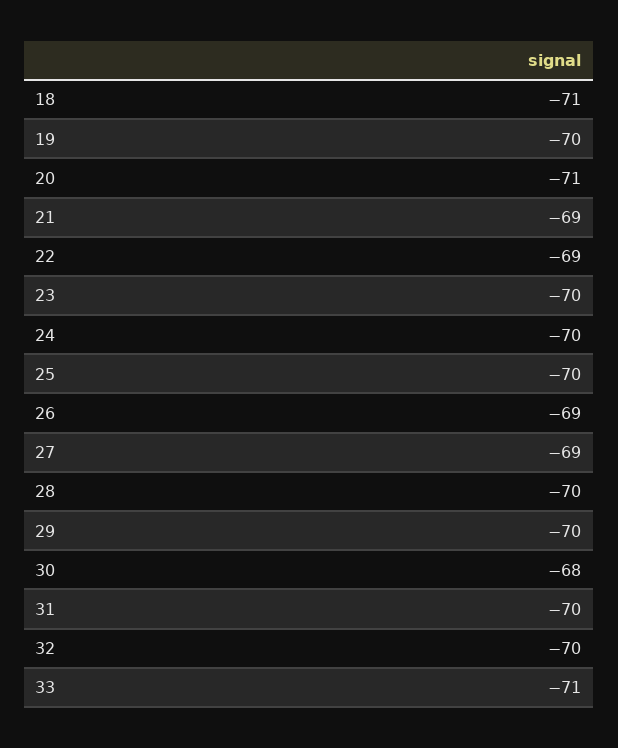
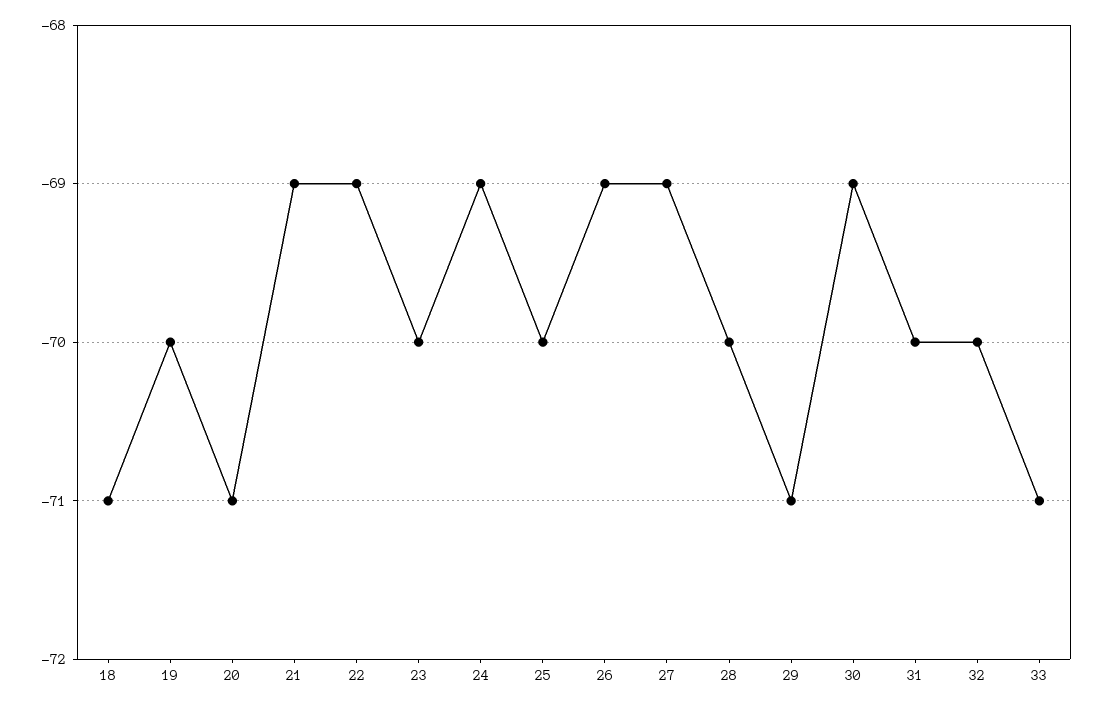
  {
    "18": -71,
    "19": -70,
    "20": -71,
    "21": -69,
    "22": -69,
    "23": -70,
-   "24": -70,
+   "24": -69,
    "25": -70,
    "26": -69,
    "27": -69,
    "28": -70,
-   "29": -70,
+   "29": -71,
-   "30": -68,
+   "30": -69,
    "31": -70,
    "32": -70,
    "33": -71
  }

